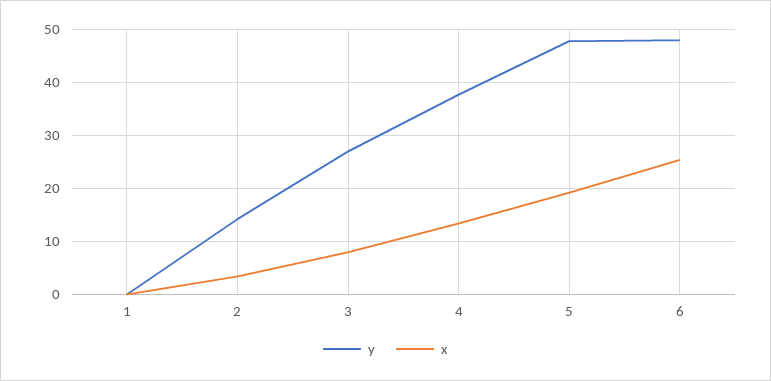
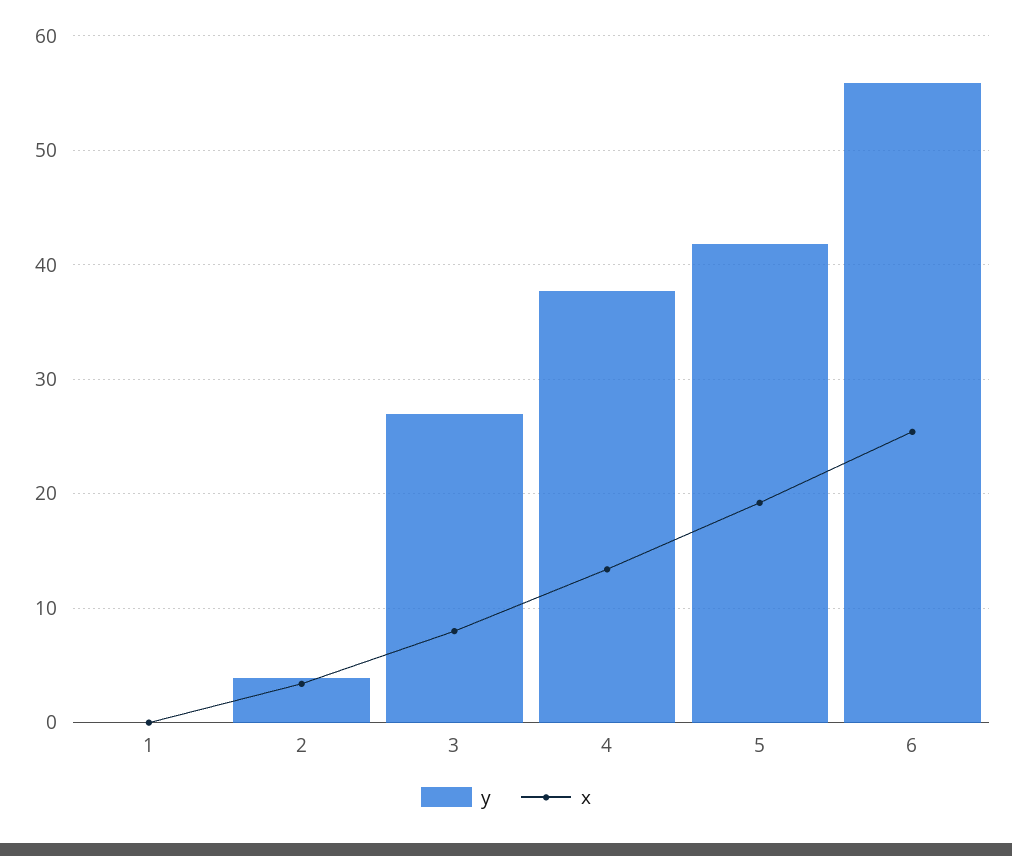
  {
    "y": {
      "1": 0,
-     "2": 14,
+     "2": 4,
      "3": 27,
      "4": 38,
-     "5": 48,
+     "5": 42,
-     "6": 48
+     "6": 56
    },
    "x": {
      "1": 0,
      "2": 3,
      "3": 8,
      "4": 13,
      "5": 19,
      "6": 25
    }
  }

